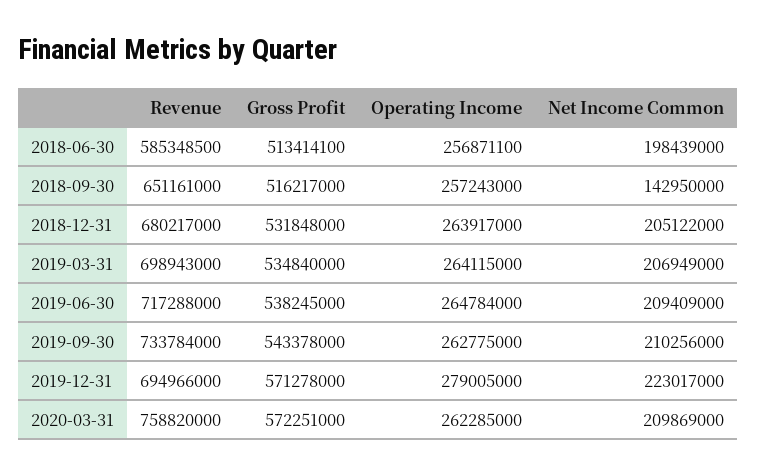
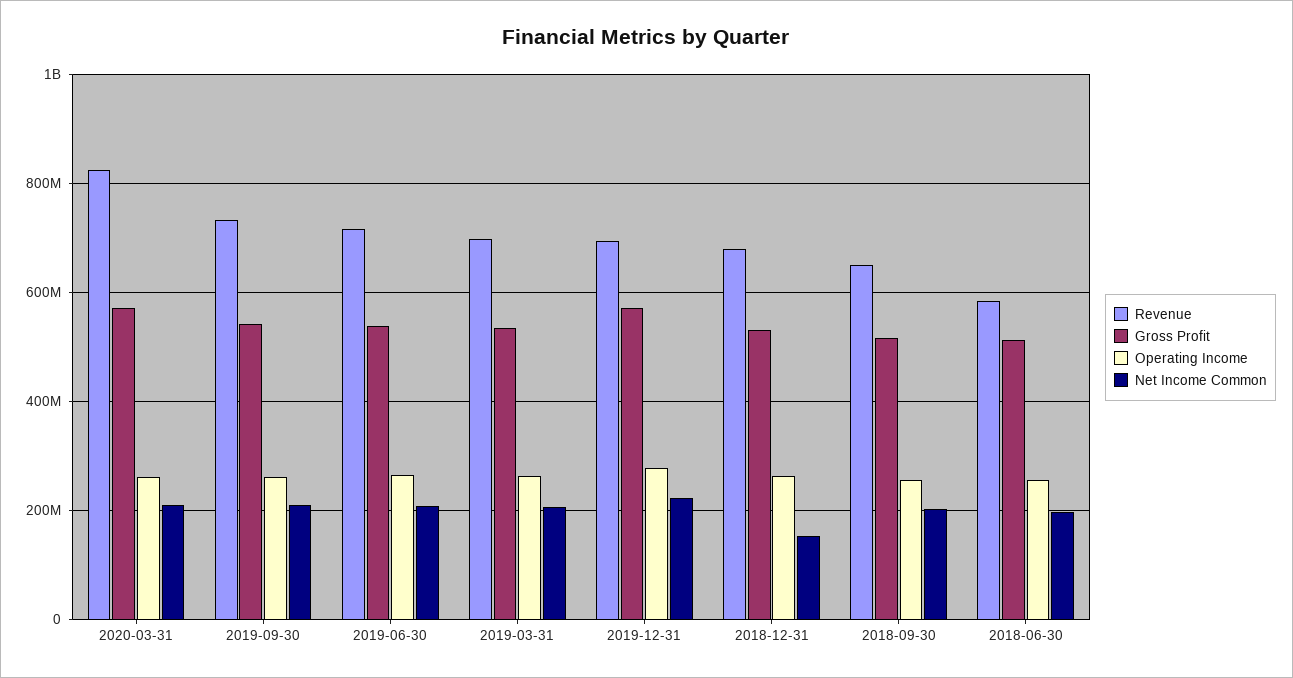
  {
    "Revenue": {
      "2018-06-30": 585348500,
      "2018-09-30": 651161000,
      "2018-12-31": 680217000,
      "2019-03-31": 698943000,
      "2019-06-30": 717288000,
      "2019-09-30": 733784000,
      "2019-12-31": 694966000,
-     "2020-03-31": 758820000
+     "2020-03-31": 820000000
    },
    "Gross Profit": {
      "2018-06-30": 513414100,
      "2018-09-30": 516217000,
      "2018-12-31": 531848000,
      "2019-03-31": 534840000,
      "2019-06-30": 538245000,
      "2019-09-30": 543378000,
      "2019-12-31": 571278000,
      "2020-03-31": 572251000
    },
    "Operating Income": {
      "2018-06-30": 256871100,
      "2018-09-30": 257243000,
      "2018-12-31": 263917000,
      "2019-03-31": 264115000,
      "2019-06-30": 264784000,
      "2019-09-30": 262775000,
      "2019-12-31": 279005000,
      "2020-03-31": 262285000
    },
    "Net Income Common": {
      "2018-06-30": 198439000,
-     "2018-09-30": 142950000,
+     "2018-09-30": 200000000,
-     "2018-12-31": 205122000,
+     "2018-12-31": 160000000,
      "2019-03-31": 206949000,
      "2019-06-30": 209409000,
      "2019-09-30": 210256000,
      "2019-12-31": 223017000,
      "2020-03-31": 209869000
    }
  }

